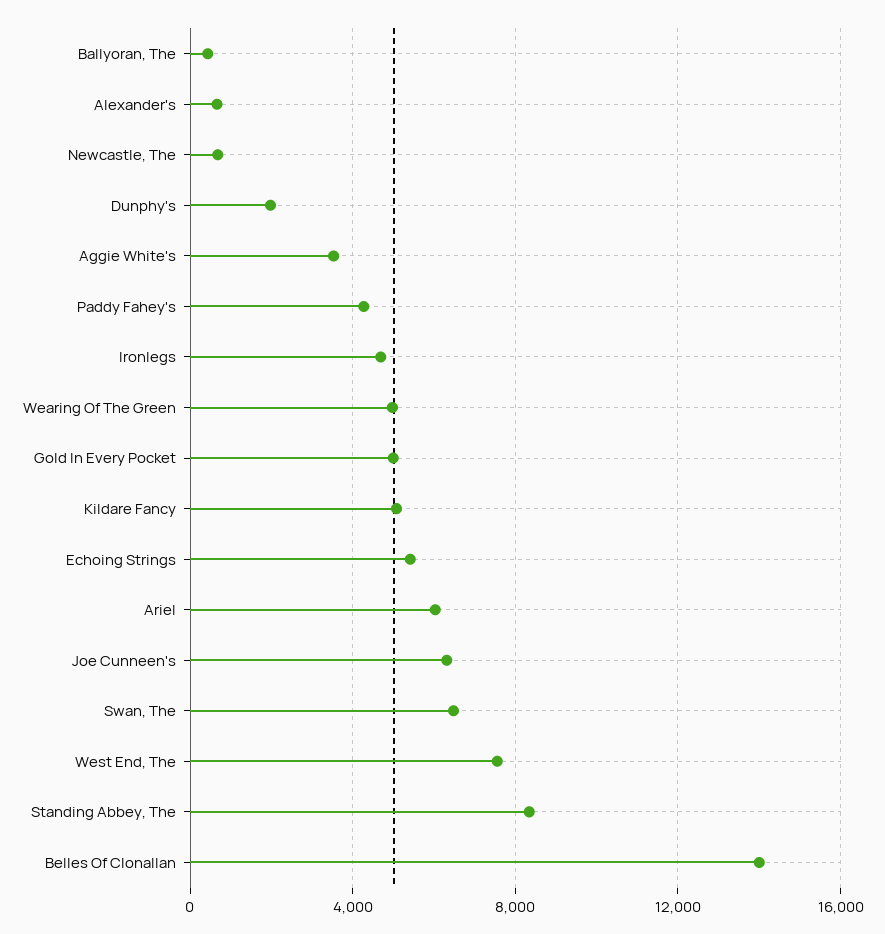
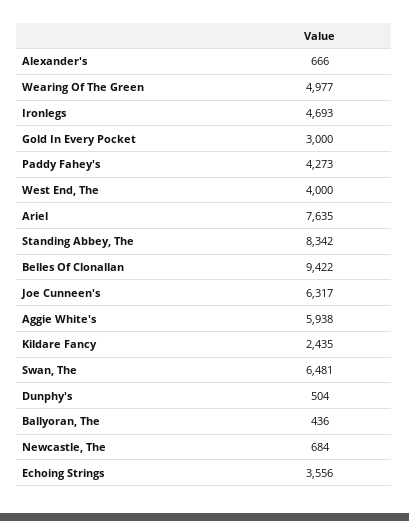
  {
    "Ballyoran, The": 436,
    "Alexander's": 666,
    "Newcastle, The": 684,
-   "Dunphy's": 2000,
+   "Dunphy's": 504,
-   "Aggie White's": 3500,
+   "Aggie White's": 5938,
    "Paddy Fahey's": 4273,
    "Ironlegs": 4693,
    "Wearing Of The Green": 4977,
-   "Gold In Every Pocket": 5000,
+   "Gold In Every Pocket": 3000,
-   "Kildare Fancy": 5000,
+   "Kildare Fancy": 2435,
-   "Echoing Strings": 5500,
+   "Echoing Strings": 3556,
-   "Ariel": 6000,
+   "Ariel": 7635,
    "Joe Cunneen's": 6317,
    "Swan, The": 6481,
-   "West End, The": 7500,
+   "West End, The": 4000,
    "Standing Abbey, The": 8342,
-   "Belles Of Clonallan": 14000
+   "Belles Of Clonallan": 9422
  }

